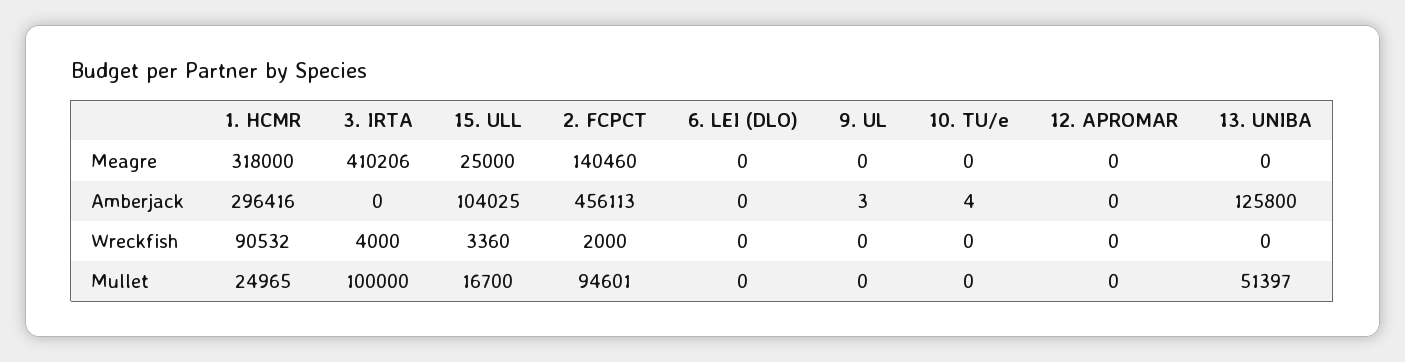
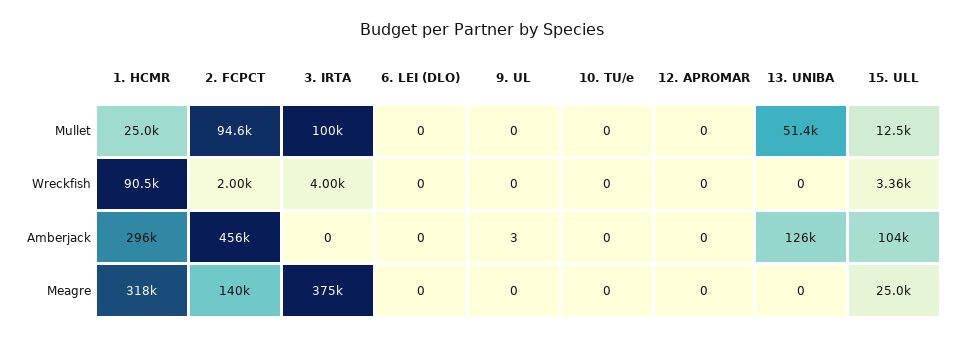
  {
    "1. HCMR": {
      "Meagre": 318000,
      "Amberjack": 296416,
      "Wreckfish": 90532,
      "Mullet": 24965
    },
    "3. IRTA": {
-     "Meagre": 410206,
+     "Meagre": 375000,
      "Amberjack": 0,
      "Wreckfish": 4000,
      "Mullet": 100000
    },
    "15. ULL": {
      "Meagre": 25000,
      "Amberjack": 104025,
      "Wreckfish": 3360,
-     "Mullet": 16700
+     "Mullet": 12500
    },
    "2. FCPCT": {
      "Meagre": 140460,
      "Amberjack": 456113,
      "Wreckfish": 2000,
      "Mullet": 94601
    },
    "6. LEI (DLO)": {
      "Meagre": 0,
      "Amberjack": 0,
      "Wreckfish": 0,
      "Mullet": 0
    },
    "9. UL": {
      "Meagre": 0,
      "Amberjack": 3,
      "Wreckfish": 0,
      "Mullet": 0
    },
    "10. TU/e": {
      "Meagre": 0,
-     "Amberjack": 4,
+     "Amberjack": 0,
      "Wreckfish": 0,
      "Mullet": 0
    },
    "12. APROMAR": {
      "Meagre": 0,
      "Amberjack": 0,
      "Wreckfish": 0,
      "Mullet": 0
    },
    "13. UNIBA": {
      "Meagre": 0,
      "Amberjack": 125800,
      "Wreckfish": 0,
      "Mullet": 51397
    }
  }

